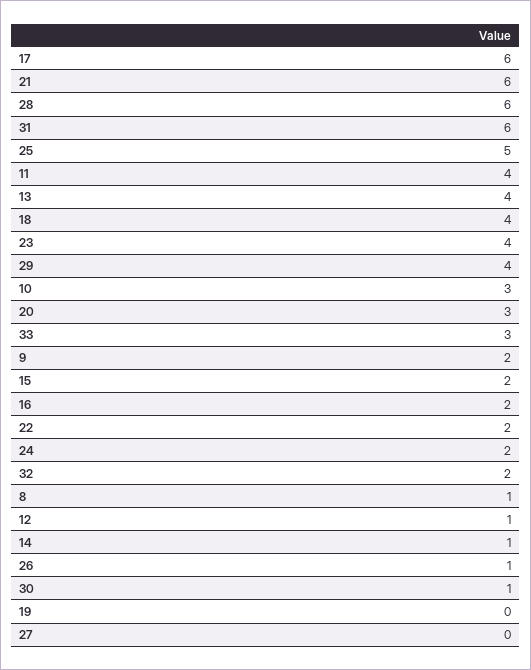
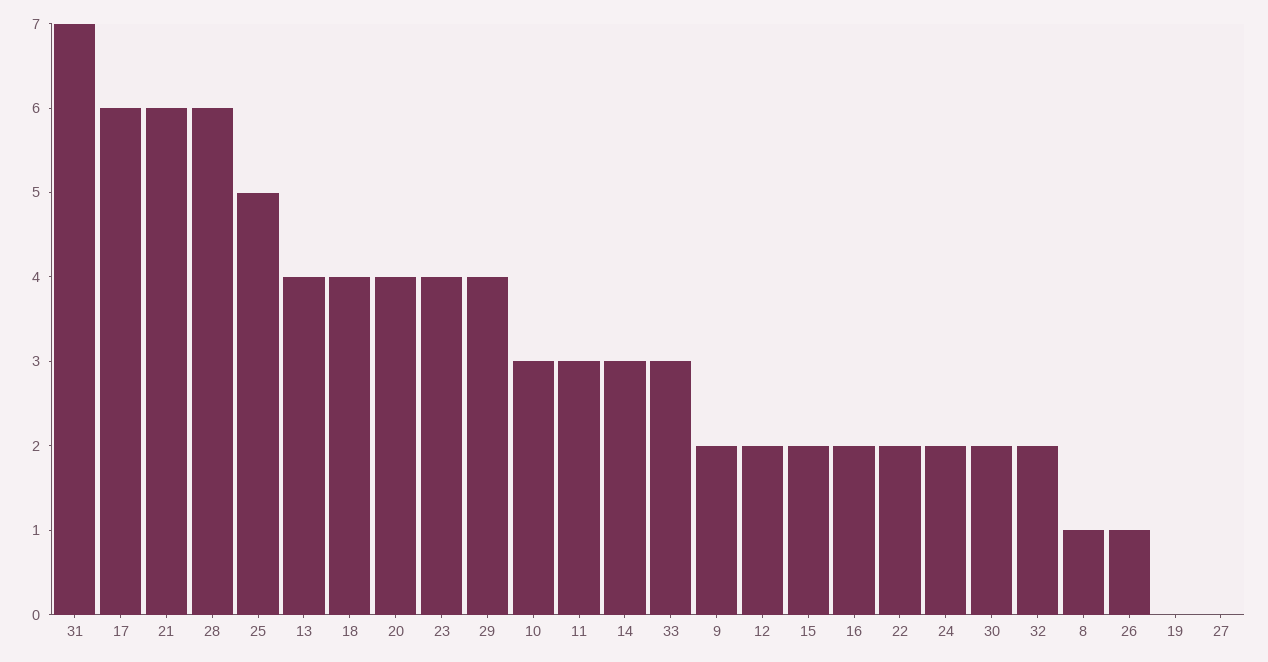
  {
    "17": 6,
    "21": 6,
    "28": 6,
-   "31": 6,
+   "31": 7,
    "25": 5,
-   "11": 4,
+   "11": 3,
    "13": 4,
    "18": 4,
    "23": 4,
    "29": 4,
    "10": 3,
-   "20": 3,
+   "20": 4,
    "33": 3,
    "9": 2,
    "15": 2,
    "16": 2,
    "22": 2,
    "24": 2,
    "32": 2,
    "8": 1,
-   "12": 1,
+   "12": 2,
-   "14": 1,
+   "14": 3,
    "26": 1,
-   "30": 1,
+   "30": 2,
    "19": 0,
    "27": 0
  }

